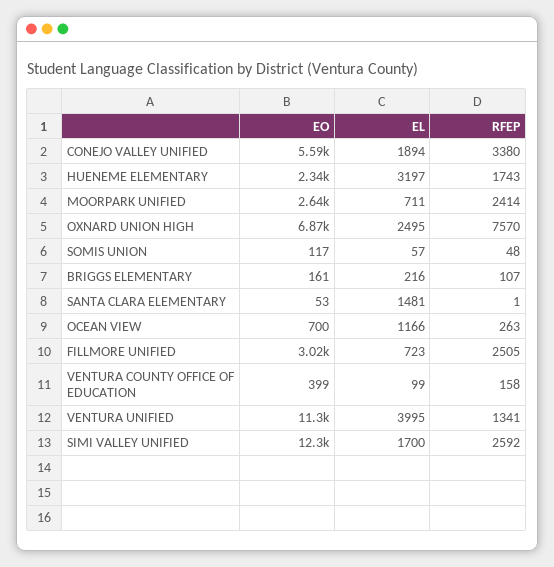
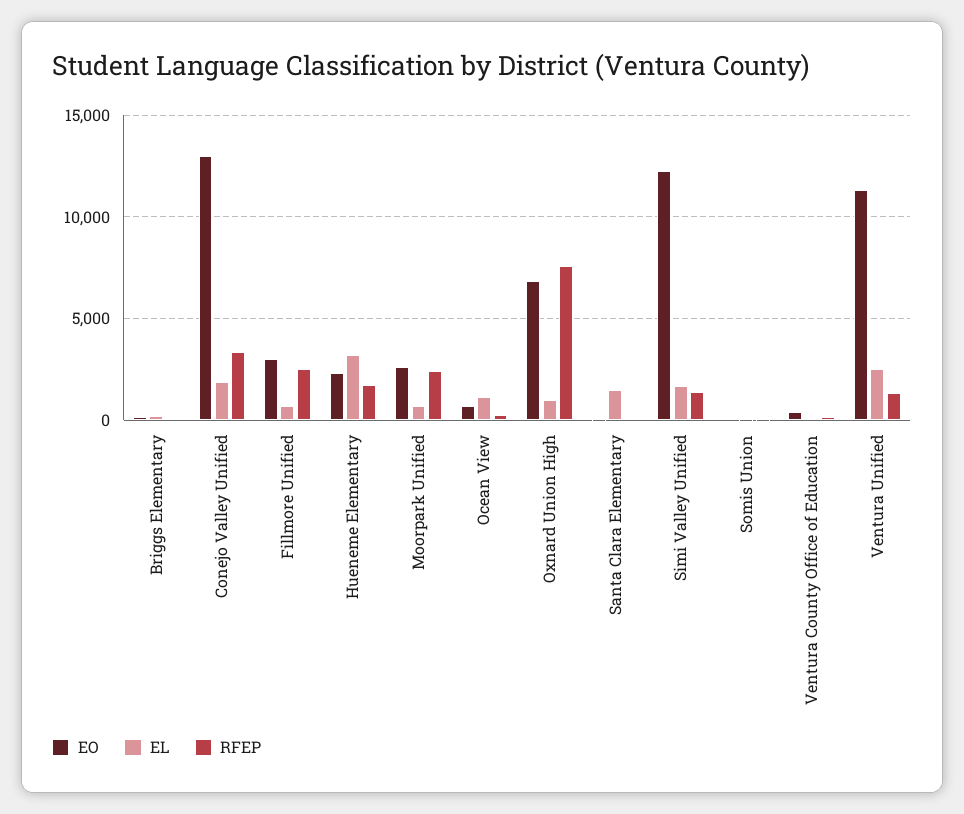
  {
    "EO": {
-     "CONEJO VALLEY UNIFIED": 5590,
+     "CONEJO VALLEY UNIFIED": 13000,
      "HUENEME ELEMENTARY": 2340,
      "MOORPARK UNIFIED": 2640,
      "OXNARD UNION HIGH": 6870,
      "SOMIS UNION": 117,
      "BRIGGS ELEMENTARY": 161,
      "SANTA CLARA ELEMENTARY": 53,
      "OCEAN VIEW": 700,
      "FILLMORE UNIFIED": 3020,
      "VENTURA COUNTY OFFICE OF EDUCATION": 399,
      "VENTURA UNIFIED": 11300,
      "SIMI VALLEY UNIFIED": 12300
    },
    "EL": {
      "CONEJO VALLEY UNIFIED": 1894,
      "HUENEME ELEMENTARY": 3197,
      "MOORPARK UNIFIED": 711,
-     "OXNARD UNION HIGH": 2495,
+     "OXNARD UNION HIGH": 1000,
      "SOMIS UNION": 57,
      "BRIGGS ELEMENTARY": 216,
      "SANTA CLARA ELEMENTARY": 1481,
      "OCEAN VIEW": 1166,
      "FILLMORE UNIFIED": 723,
      "VENTURA COUNTY OFFICE OF EDUCATION": 99,
-     "VENTURA UNIFIED": 3995,
+     "VENTURA UNIFIED": 2500,
      "SIMI VALLEY UNIFIED": 1700
    },
    "RFEP": {
      "CONEJO VALLEY UNIFIED": 3380,
      "HUENEME ELEMENTARY": 1743,
      "MOORPARK UNIFIED": 2414,
      "OXNARD UNION HIGH": 7570,
      "SOMIS UNION": 48,
      "BRIGGS ELEMENTARY": 107,
      "SANTA CLARA ELEMENTARY": 1,
      "OCEAN VIEW": 263,
      "FILLMORE UNIFIED": 2505,
      "VENTURA COUNTY OFFICE OF EDUCATION": 158,
      "VENTURA UNIFIED": 1341,
-     "SIMI VALLEY UNIFIED": 2592
+     "SIMI VALLEY UNIFIED": 1500
    }
  }

